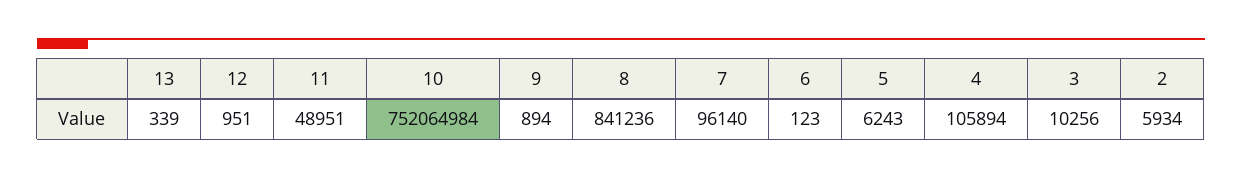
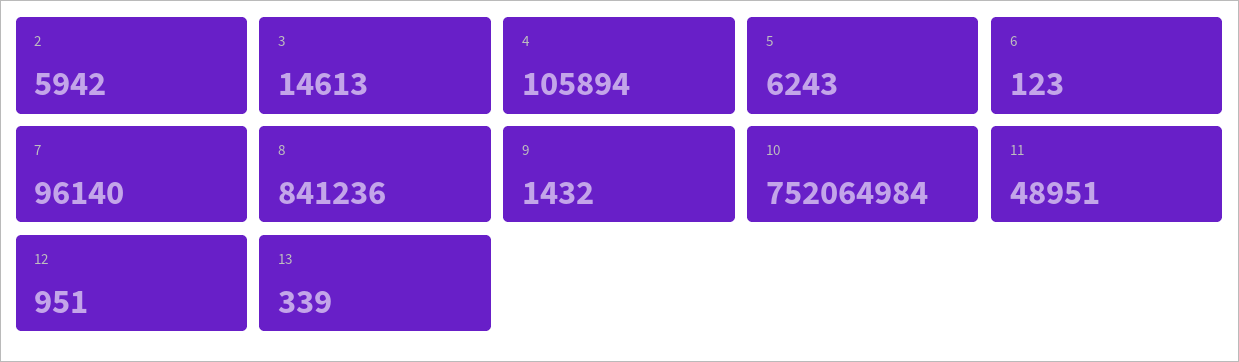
  {
    "13": 339,
    "12": 951,
    "11": 48951,
    "10": 752064984,
-   "9": 894,
+   "9": 1432,
    "8": 841236,
    "7": 96140,
    "6": 123,
    "5": 6243,
    "4": 105894,
-   "3": 10256,
+   "3": 14613,
-   "2": 5934
+   "2": 5942
  }

